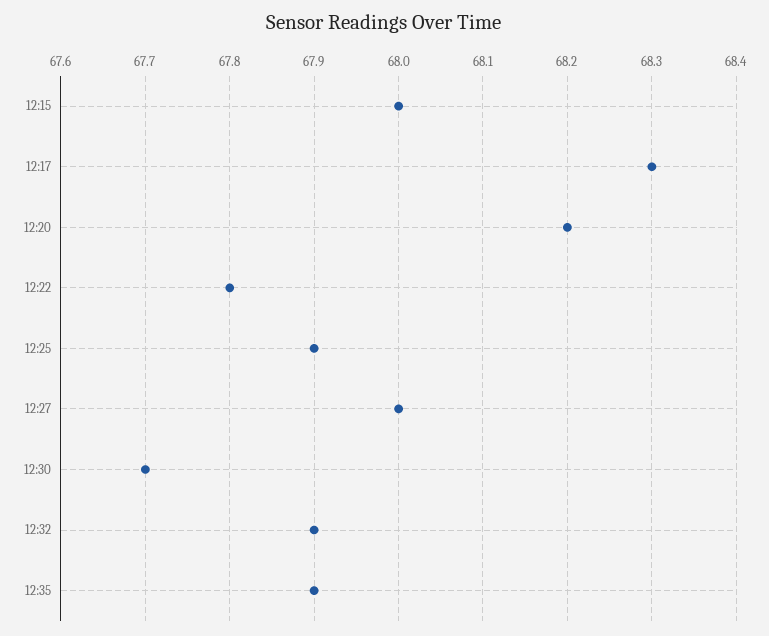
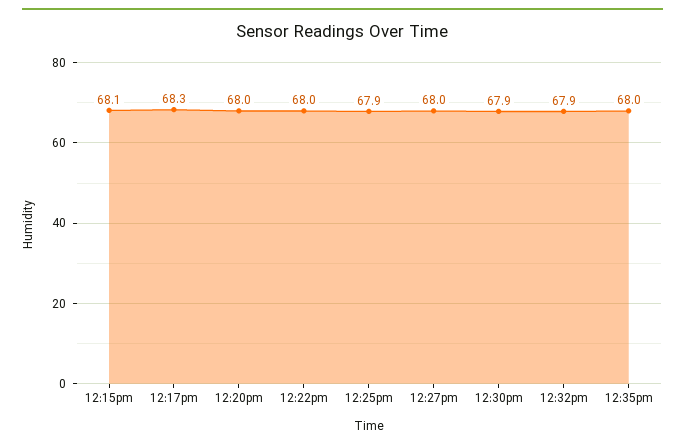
  {
-   "12:15": 68,
+   "12:15": 68.1,
    "12:17": 68.3,
-   "12:20": 68.2,
+   "12:20": 68,
-   "12:22": 67.8,
+   "12:22": 68,
    "12:25": 67.9,
    "12:27": 68,
-   "12:30": 67.7,
+   "12:30": 67.9,
    "12:32": 67.9,
-   "12:35": 67.9
+   "12:35": 68
  }

